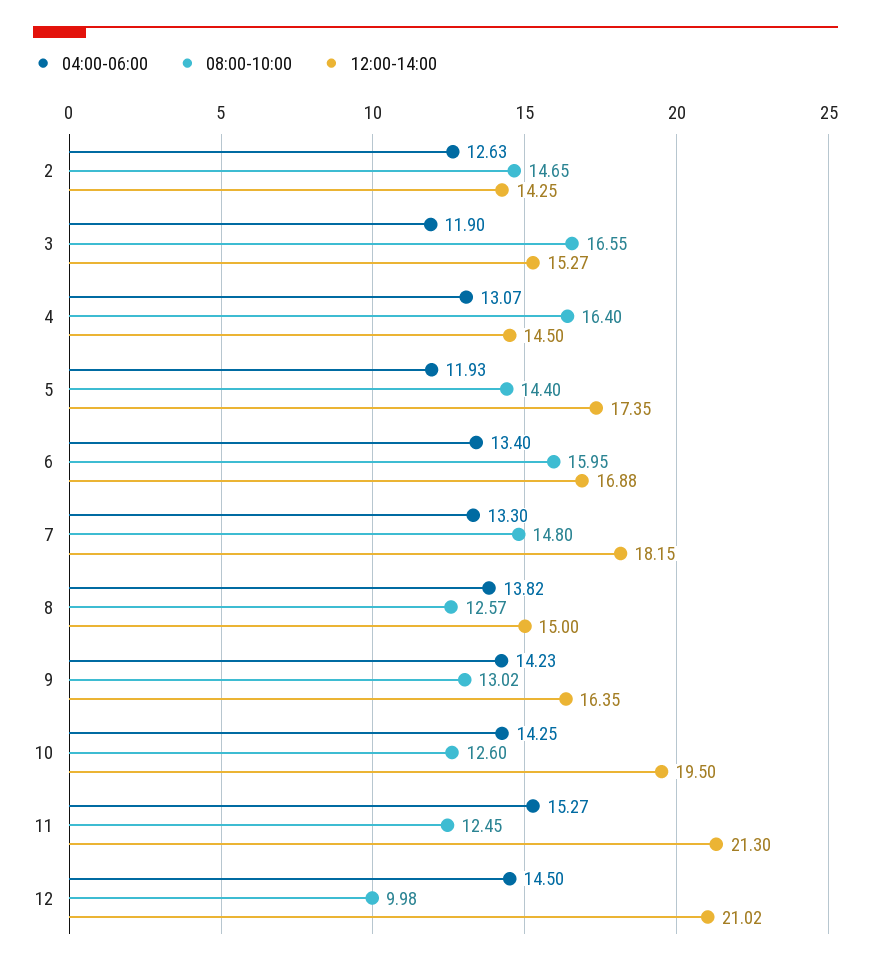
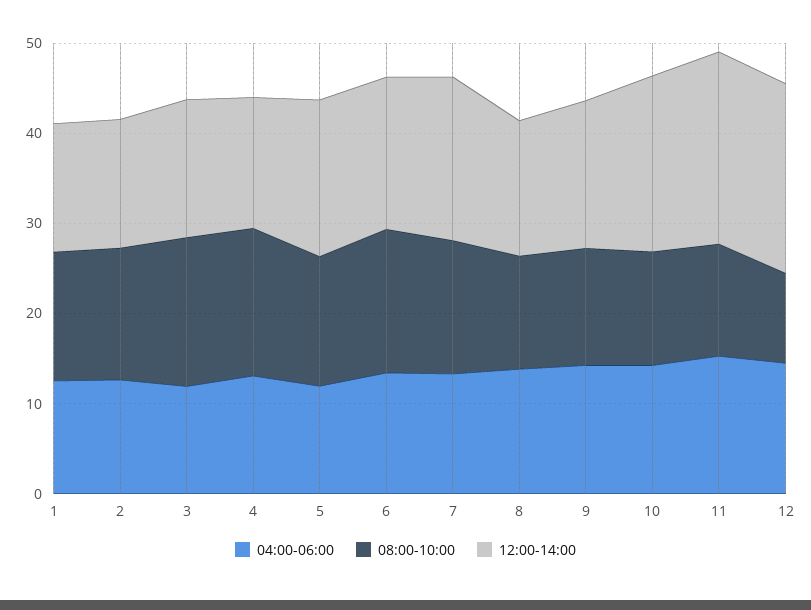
  {
    "04:00-06:00": {
      "2": 12.63,
      "3": 11.9,
      "4": 13.07,
      "5": 11.93,
      "6": 13.4,
      "7": 13.3,
      "8": 13.82,
      "9": 14.23,
      "10": 14.25,
      "11": 15.27,
-     "12": 14.5
+     "12": 14.5,
+     "1": 12
    },
    "08:00-10:00": {
      "2": 14.65,
      "3": 16.55,
      "4": 16.4,
      "5": 14.4,
      "6": 15.95,
      "7": 14.8,
      "8": 12.57,
      "9": 13.02,
      "10": 12.6,
      "11": 12.45,
-     "12": 9.98
+     "12": 9.98,
+     "1": 14
    },
    "12:00-14:00": {
      "2": 14.25,
      "3": 15.27,
      "4": 14.5,
      "5": 17.35,
      "6": 16.88,
      "7": 18.15,
      "8": 15,
      "9": 16.35,
      "10": 19.5,
      "11": 21.3,
-     "12": 21.02
+     "12": 21.02,
+     "1": 14
    }
  }

